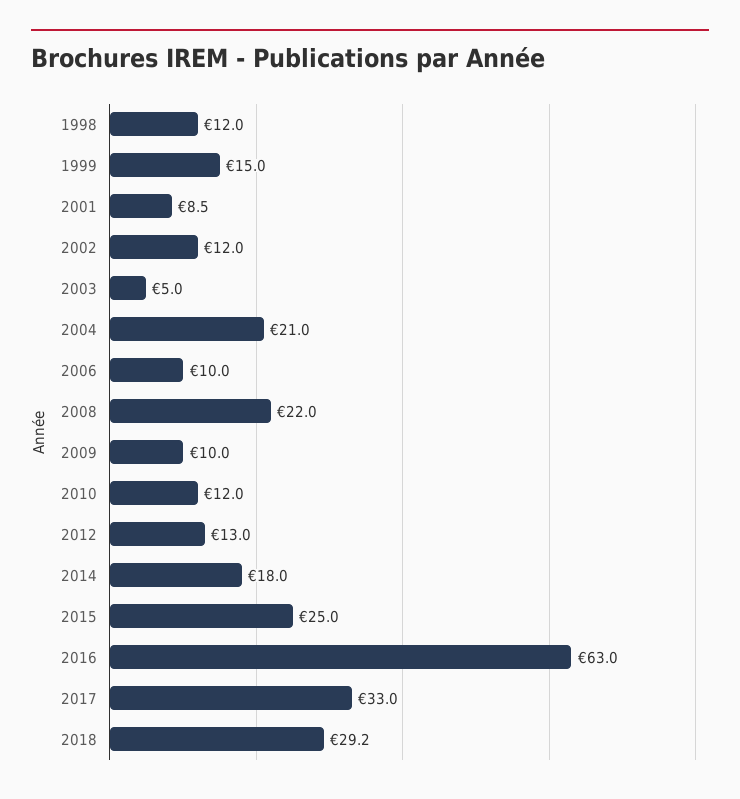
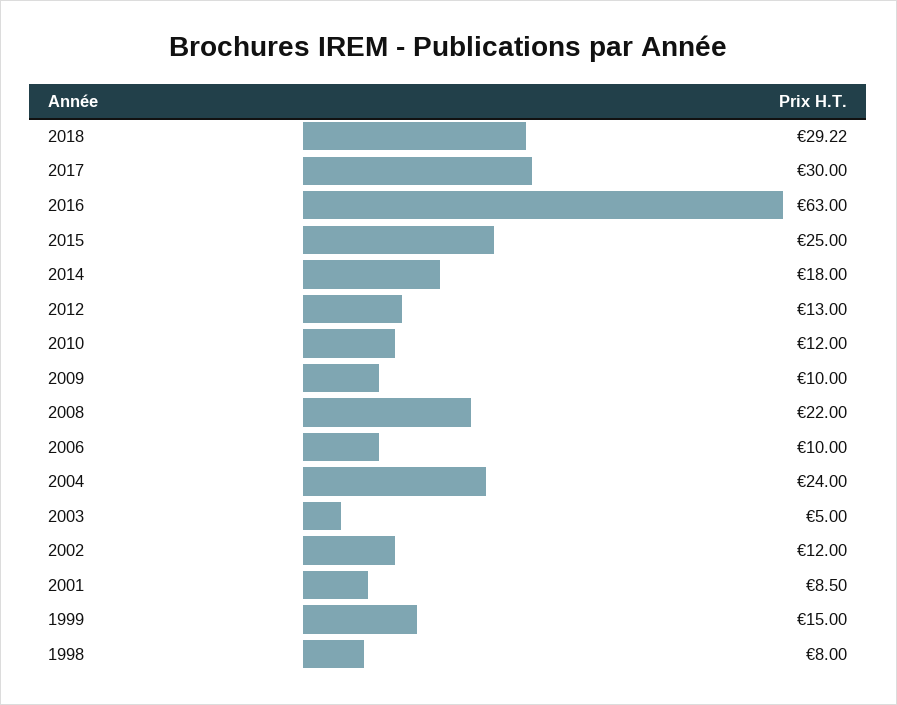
  {
-   "1998": 12,
+   "1998": 8,
    "1999": 15,
    "2001": 8.5,
    "2002": 12,
    "2003": 5,
-   "2004": 21,
+   "2004": 24,
    "2006": 10,
    "2008": 22,
    "2009": 10,
    "2010": 12,
    "2012": 13,
    "2014": 18,
    "2015": 25,
    "2016": 63,
-   "2017": 33,
+   "2017": 30,
    "2018": 29.22
  }

